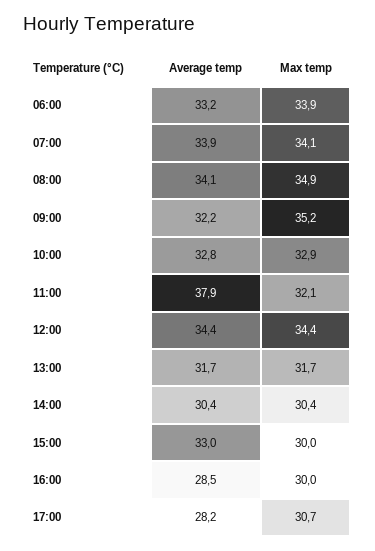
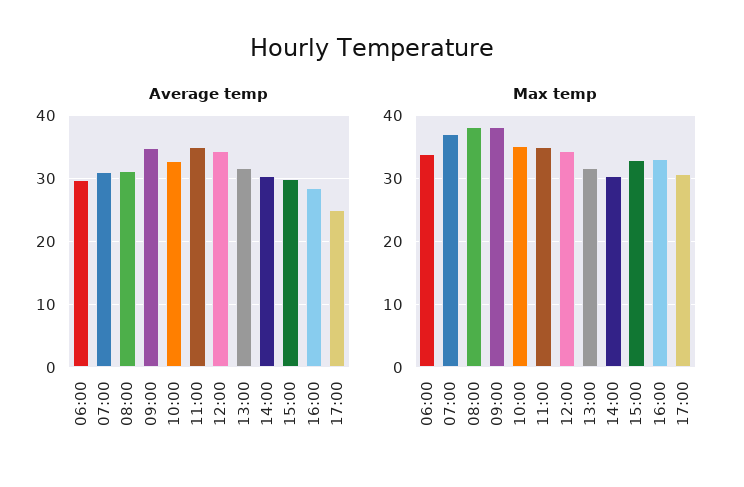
  {
    "Average temp": {
-     "06:00": 33.2,
+     "06:00": 30,
-     "07:00": 33.9,
+     "07:00": 31,
-     "08:00": 34.1,
+     "08:00": 31,
-     "09:00": 32.2,
+     "09:00": 35,
      "10:00": 32.8,
-     "11:00": 37.9,
+     "11:00": 35,
      "12:00": 34.4,
      "13:00": 31.7,
      "14:00": 30.4,
-     "15:00": 33,
+     "15:00": 30,
      "16:00": 28.5,
-     "17:00": 28.2
+     "17:00": 25
    },
    "Max temp": {
      "06:00": 33.9,
-     "07:00": 34.1,
+     "07:00": 37,
-     "08:00": 34.9,
+     "08:00": 38,
-     "09:00": 35.2,
+     "09:00": 38,
-     "10:00": 32.9,
+     "10:00": 35,
-     "11:00": 32.1,
+     "11:00": 35,
      "12:00": 34.4,
      "13:00": 31.7,
      "14:00": 30.4,
-     "15:00": 30,
+     "15:00": 33,
-     "16:00": 30,
+     "16:00": 33,
      "17:00": 30.7
    }
  }

